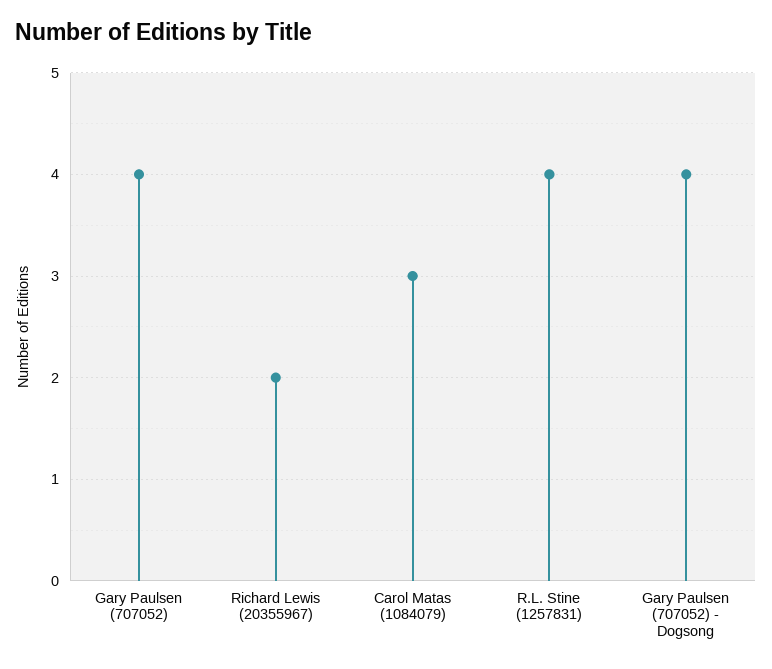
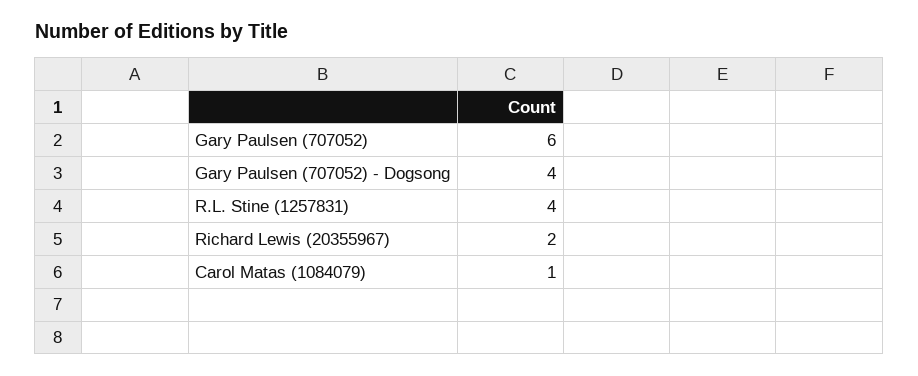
  {
-   "Gary Paulsen (707052)": 4,
+   "Gary Paulsen (707052)": 6,
    "Richard Lewis (20355967)": 2,
-   "Carol Matas (1084079)": 3,
+   "Carol Matas (1084079)": 1,
    "R.L. Stine (1257831)": 4,
    "Gary Paulsen (707052) - Dogsong": 4
  }

